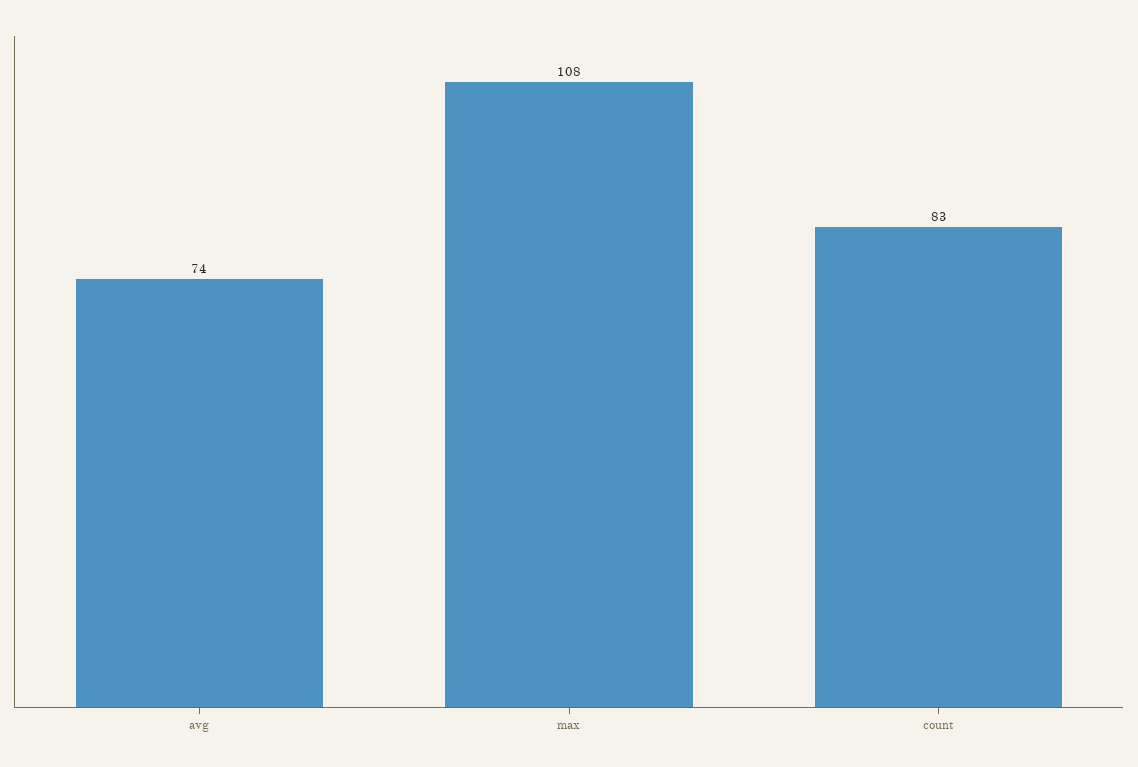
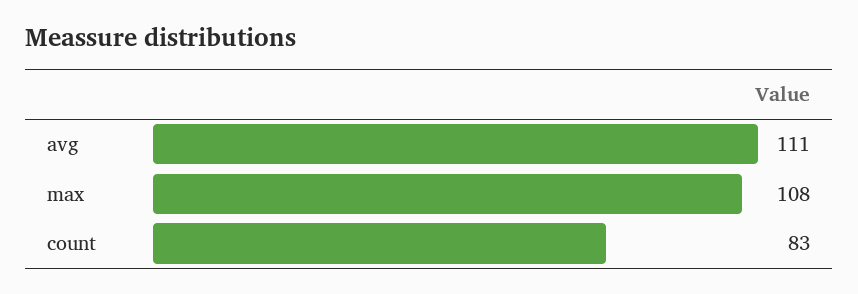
  {
-   "avg": 74,
+   "avg": 111,
    "max": 108,
    "count": 83
  }

